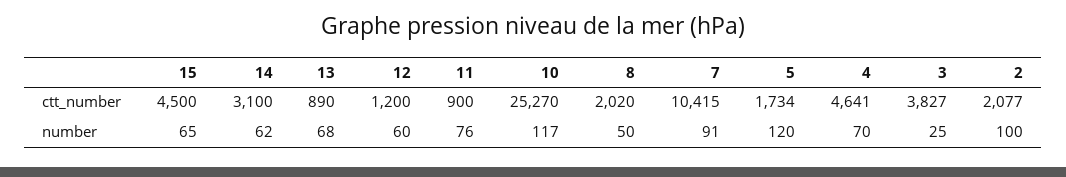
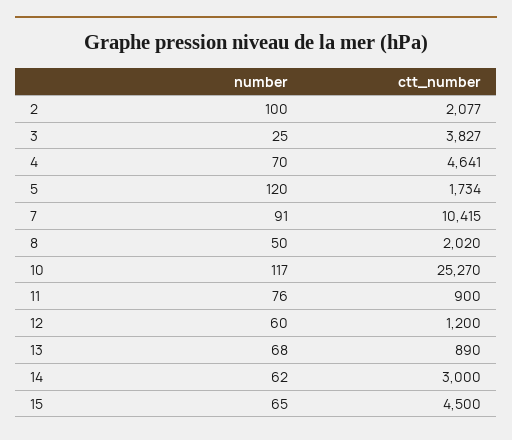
  {
    "15": {
      "ctt_number": 4500,
      "number": 65
    },
    "14": {
-     "ctt_number": 3100,
+     "ctt_number": 3000,
      "number": 62
    },
    "13": {
      "ctt_number": 890,
      "number": 68
    },
    "12": {
      "ctt_number": 1200,
      "number": 60
    },
    "11": {
      "ctt_number": 900,
      "number": 76
    },
    "10": {
      "ctt_number": 25270,
      "number": 117
    },
    "8": {
      "ctt_number": 2020,
      "number": 50
    },
    "7": {
      "ctt_number": 10415,
      "number": 91
    },
    "5": {
      "ctt_number": 1734,
      "number": 120
    },
    "4": {
      "ctt_number": 4641,
      "number": 70
    },
    "3": {
      "ctt_number": 3827,
      "number": 25
    },
    "2": {
      "ctt_number": 2077,
      "number": 100
    }
  }

